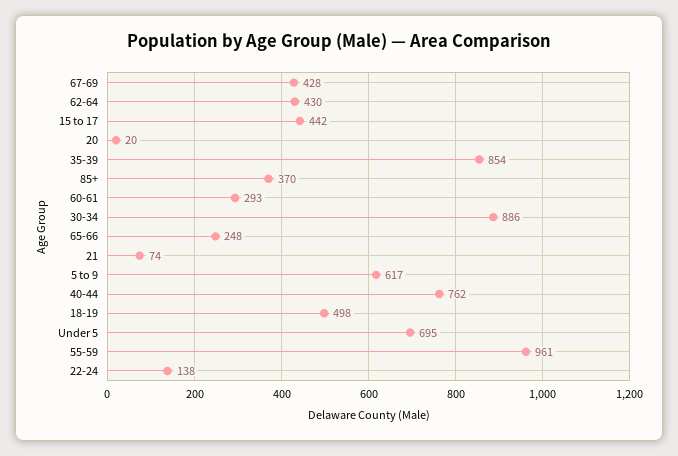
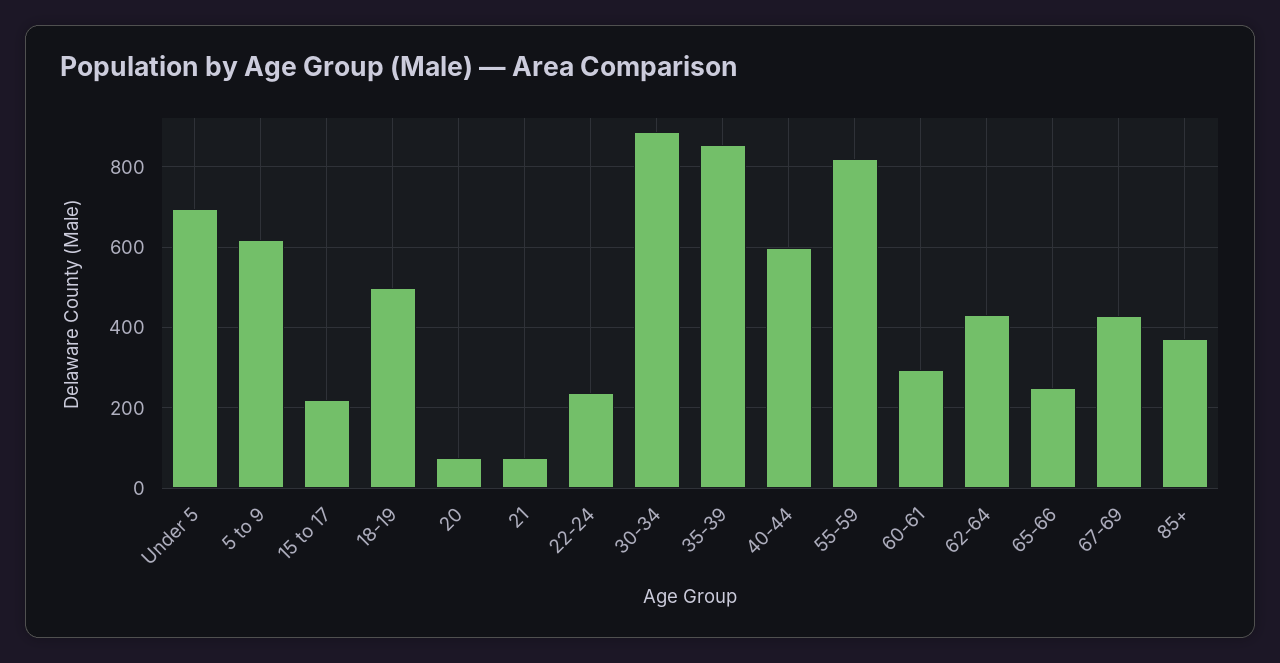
  {
    "67-69": 428,
    "62-64": 430,
-   "15 to 17": 442,
+   "15 to 17": 220,
-   "20": 20,
+   "20": 80,
    "35-39": 854,
    "85+": 370,
    "60-61": 293,
    "30-34": 886,
    "65-66": 248,
    "21": 74,
    "5 to 9": 617,
-   "40-44": 762,
+   "40-44": 600,
    "18-19": 498,
    "Under 5": 695,
-   "55-59": 961,
+   "55-59": 820,
-   "22-24": 138
+   "22-24": 240
  }

